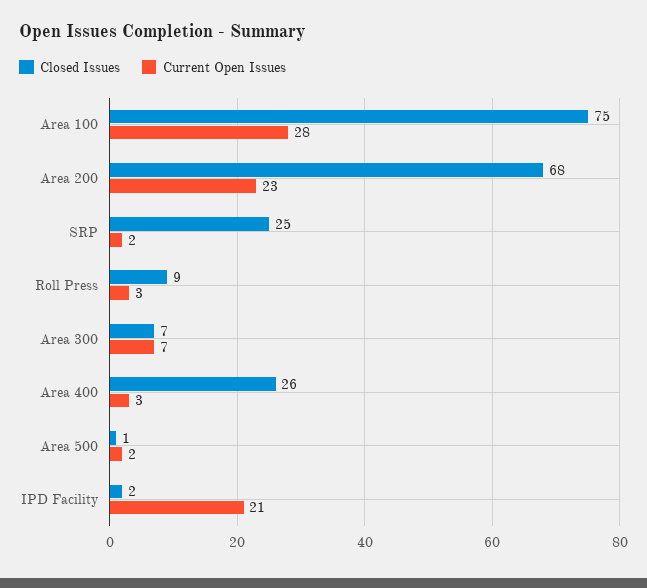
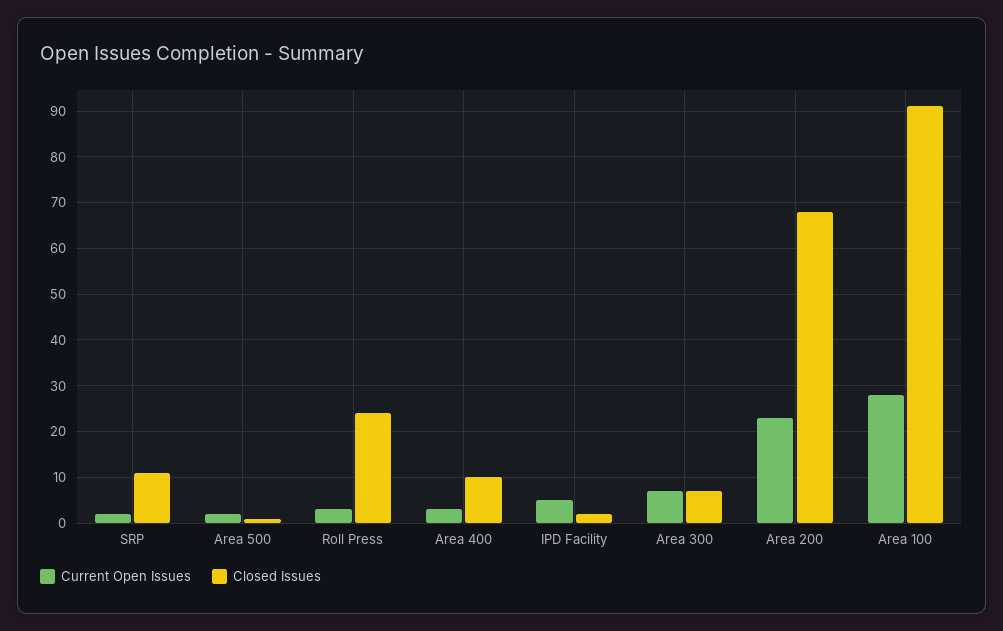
  {
    "Closed Issues": {
-     "Area 100": 75,
+     "Area 100": 90,
      "Area 200": 68,
-     "SRP": 25,
+     "SRP": 10,
-     "Roll Press": 9,
+     "Roll Press": 25,
      "Area 300": 7,
-     "Area 400": 26,
+     "Area 400": 10,
      "Area 500": 1,
      "IPD Facility": 2
    },
    "Current Open Issues": {
      "Area 100": 28,
      "Area 200": 23,
      "SRP": 2,
      "Roll Press": 3,
      "Area 300": 7,
      "Area 400": 3,
      "Area 500": 2,
-     "IPD Facility": 21
+     "IPD Facility": 5
    }
  }

